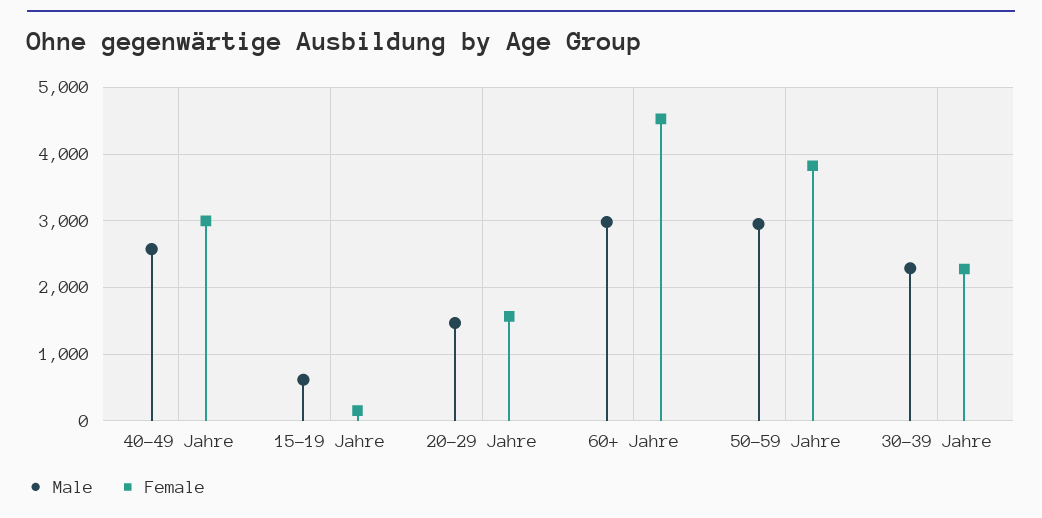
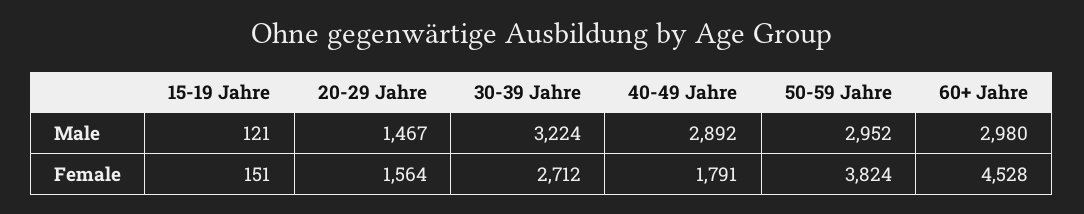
  {
    "Male": {
-     "40-49 Jahre": 2600,
+     "40-49 Jahre": 2892,
-     "15-19 Jahre": 600,
+     "15-19 Jahre": 121,
      "20-29 Jahre": 1467,
      "60+ Jahre": 2980,
      "50-59 Jahre": 2952,
-     "30-39 Jahre": 2300
+     "30-39 Jahre": 3224
    },
    "Female": {
-     "40-49 Jahre": 3000,
+     "40-49 Jahre": 1791,
      "15-19 Jahre": 151,
      "20-29 Jahre": 1564,
      "60+ Jahre": 4528,
      "50-59 Jahre": 3824,
-     "30-39 Jahre": 2300
+     "30-39 Jahre": 2712
    }
  }

